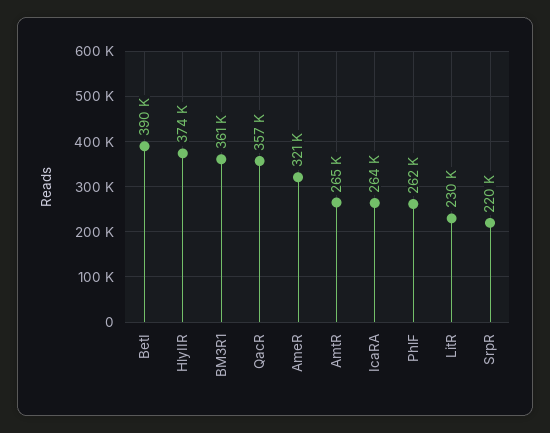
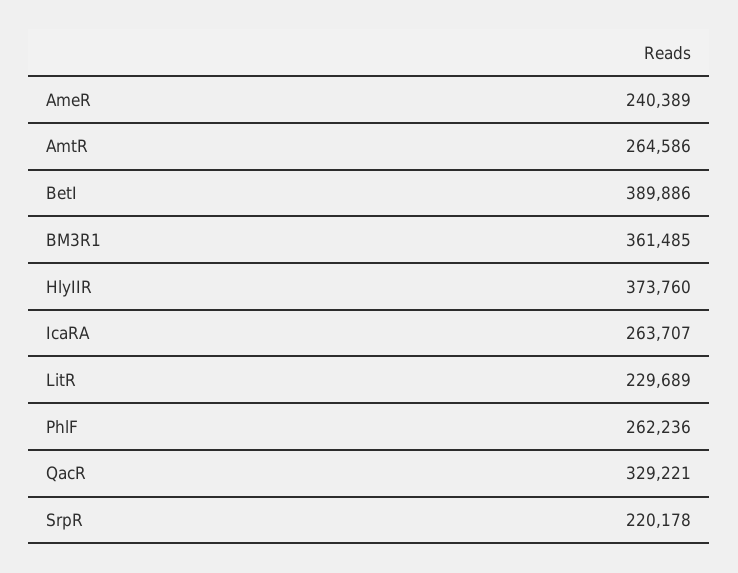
  {
    "BetI": 389886,
    "HlyIIR": 373760,
    "BM3R1": 361485,
-   "QacR": 357000,
+   "QacR": 329221,
-   "AmeR": 321000,
+   "AmeR": 240389,
    "AmtR": 264586,
    "IcaRA": 263707,
    "PhlF": 262236,
    "LitR": 229689,
    "SrpR": 220178
  }

